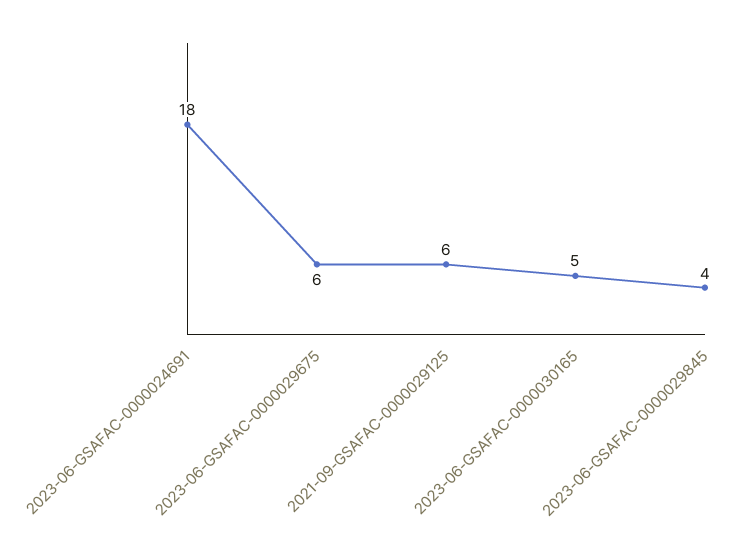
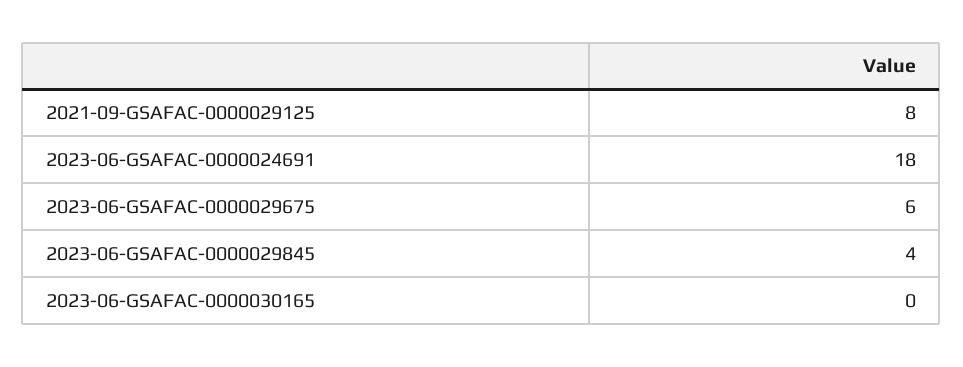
  {
    "2023-06-GSAFAC-0000024691": 18,
    "2023-06-GSAFAC-0000029675": 6,
-   "2021-09-GSAFAC-0000029125": 6,
+   "2021-09-GSAFAC-0000029125": 8,
-   "2023-06-GSAFAC-0000030165": 5,
+   "2023-06-GSAFAC-0000030165": 0,
    "2023-06-GSAFAC-0000029845": 4
  }

